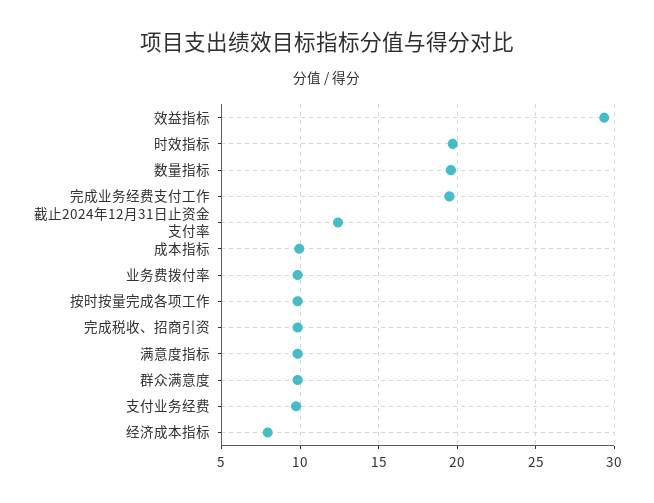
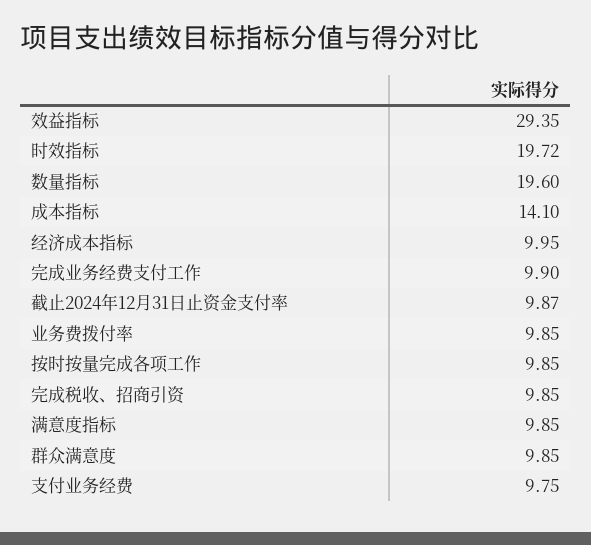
  {
    "效益指标": 29.35,
    "时效指标": 19.72,
    "数量指标": 19.6,
-   "完成业务经费支付工作": 19.5,
+   "完成业务经费支付工作": 9.9,
-   "截止2024年12月31日止资金支付率": 12.5,
+   "截止2024年12月31日止资金支付率": 9.87,
-   "成本指标": 10,
+   "成本指标": 14.1,
    "业务费拨付率": 9.85,
    "按时按量完成各项工作": 9.85,
    "完成税收、招商引资": 9.85,
    "满意度指标": 9.85,
    "群众满意度": 9.85,
    "支付业务经费": 9.75,
-   "经济成本指标": 8
+   "经济成本指标": 9.95
  }

